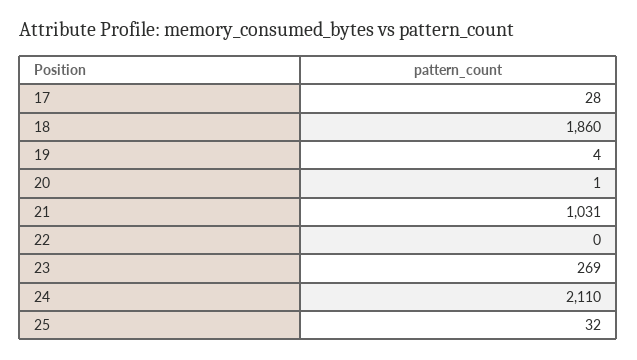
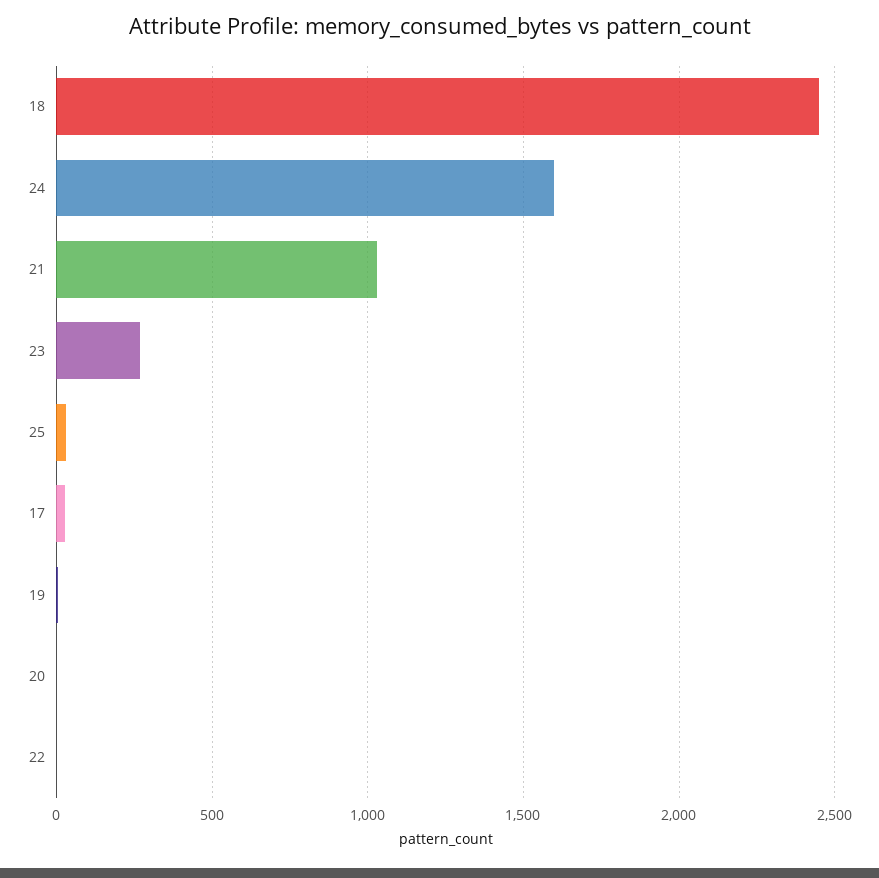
  {
    "17": 28,
-   "18": 1860,
+   "18": 2450,
    "19": 4,
    "20": 1,
    "21": 1031,
    "22": 0,
    "23": 269,
-   "24": 2110,
+   "24": 1600,
    "25": 32
  }

